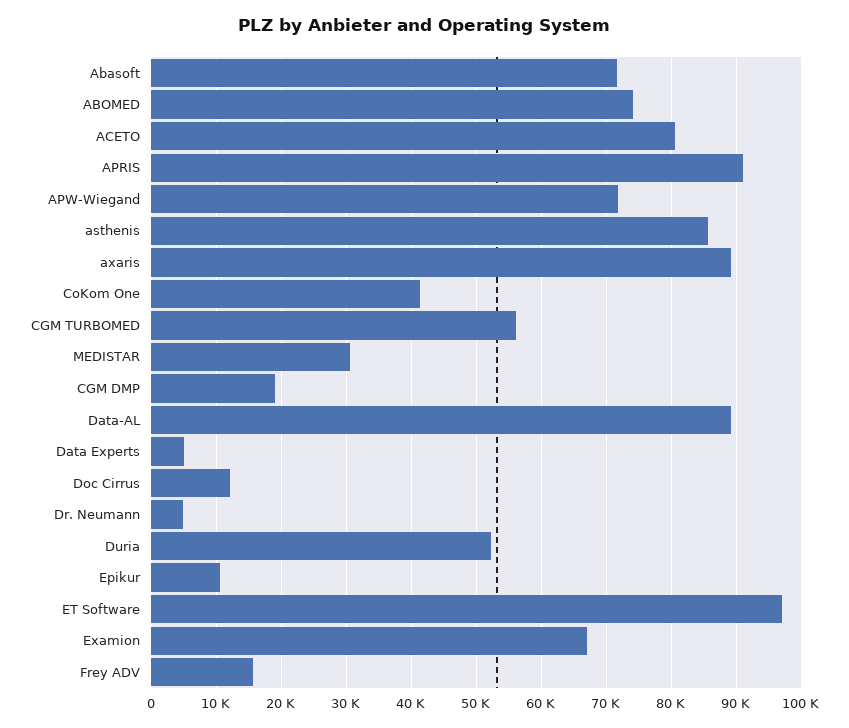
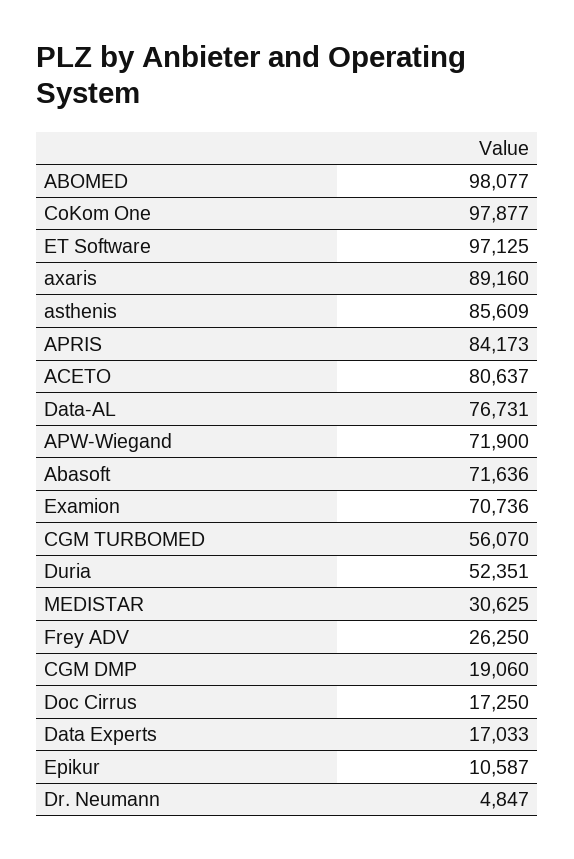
  {
    "Abasoft": 71636,
-   "ABOMED": 74000,
+   "ABOMED": 98077,
    "ACETO": 80637,
-   "APRIS": 91000,
+   "APRIS": 84173,
    "APW-Wiegand": 71900,
    "asthenis": 85609,
    "axaris": 89160,
-   "CoKom One": 41000,
+   "CoKom One": 97877,
    "CGM TURBOMED": 56070,
    "MEDISTAR": 30625,
    "CGM DMP": 19060,
-   "Data-AL": 89000,
+   "Data-AL": 76731,
-   "Data Experts": 5000,
+   "Data Experts": 17033,
-   "Doc Cirrus": 12000,
+   "Doc Cirrus": 17250,
    "Dr. Neumann": 4847,
    "Duria": 52351,
    "Epikur": 10587,
    "ET Software": 97125,
-   "Examion": 67000,
+   "Examion": 70736,
-   "Frey ADV": 16000
+   "Frey ADV": 26250
  }

